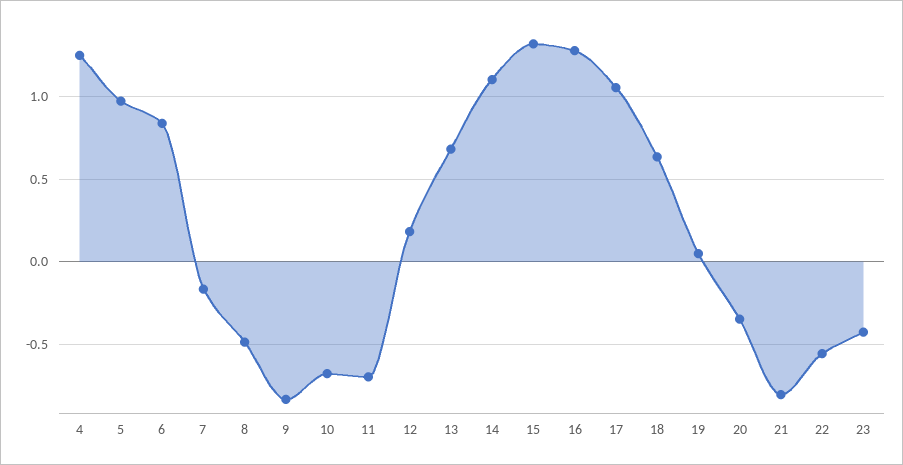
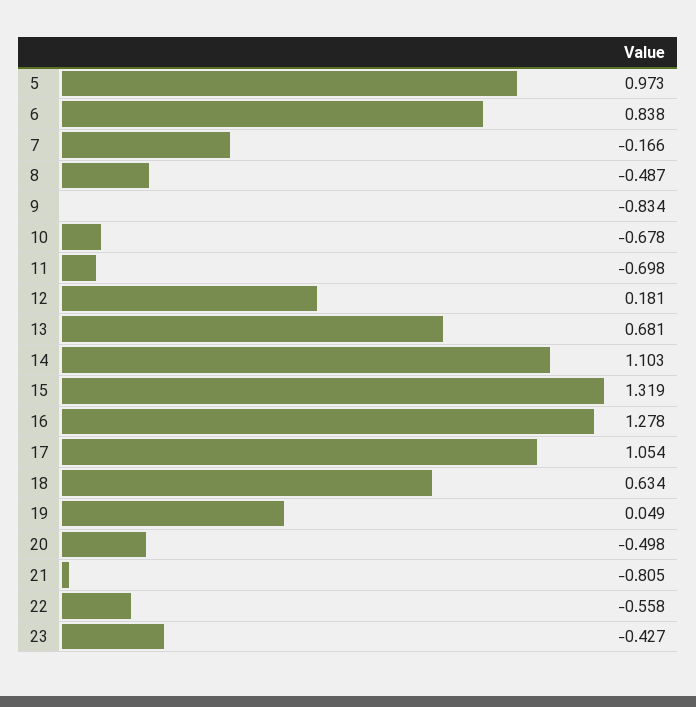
  {
-   "4": 1.25,
    "5": 0.973,
    "6": 0.838,
    "7": -0.166,
    "8": -0.487,
    "9": -0.834,
    "10": -0.678,
    "11": -0.698,
    "12": 0.181,
    "13": 0.681,
    "14": 1.103,
    "15": 1.319,
    "16": 1.278,
    "17": 1.054,
    "18": 0.634,
    "19": 0.049,
-   "20": -0.35,
+   "20": -0.498,
    "21": -0.805,
    "22": -0.558,
    "23": -0.427
  }

